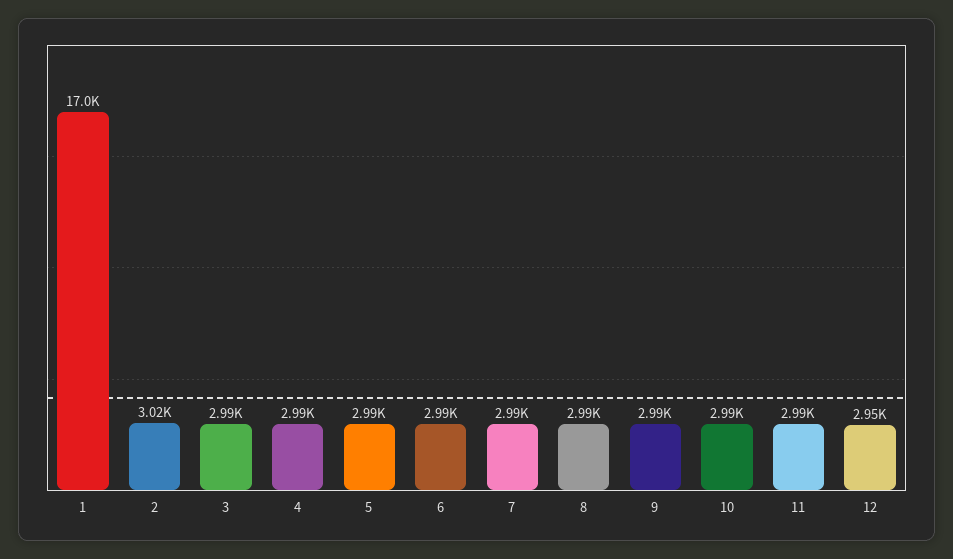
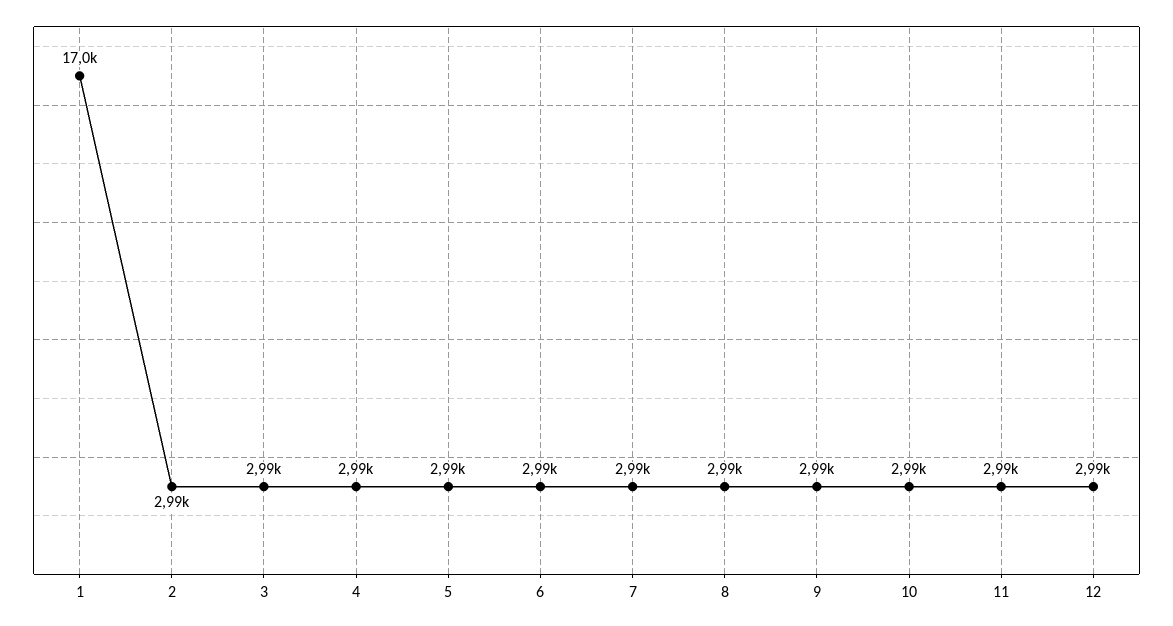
  {
    "1": 17000,
-   "2": 3020,
+   "2": 2990,
    "3": 2990,
    "4": 2990,
    "5": 2990,
    "6": 2990,
    "7": 2990,
    "8": 2990,
    "9": 2990,
    "10": 2990,
    "11": 2990,
-   "12": 2950
+   "12": 2990
  }

